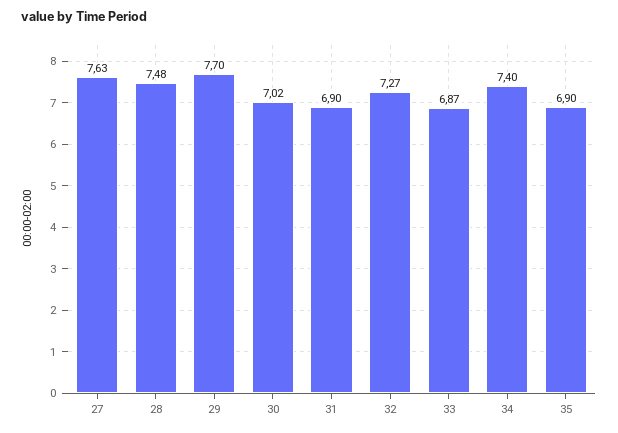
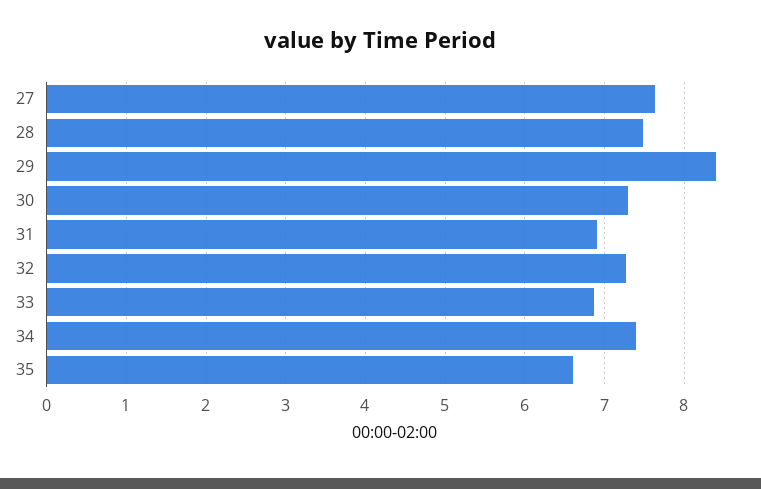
  {
    "27": 7.63,
    "28": 7.48,
-   "29": 7.7,
+   "29": 8.4,
-   "30": 7.02,
+   "30": 7.3,
    "31": 6.9,
    "32": 7.27,
    "33": 6.87,
    "34": 7.4,
-   "35": 6.9
+   "35": 6.6
  }

